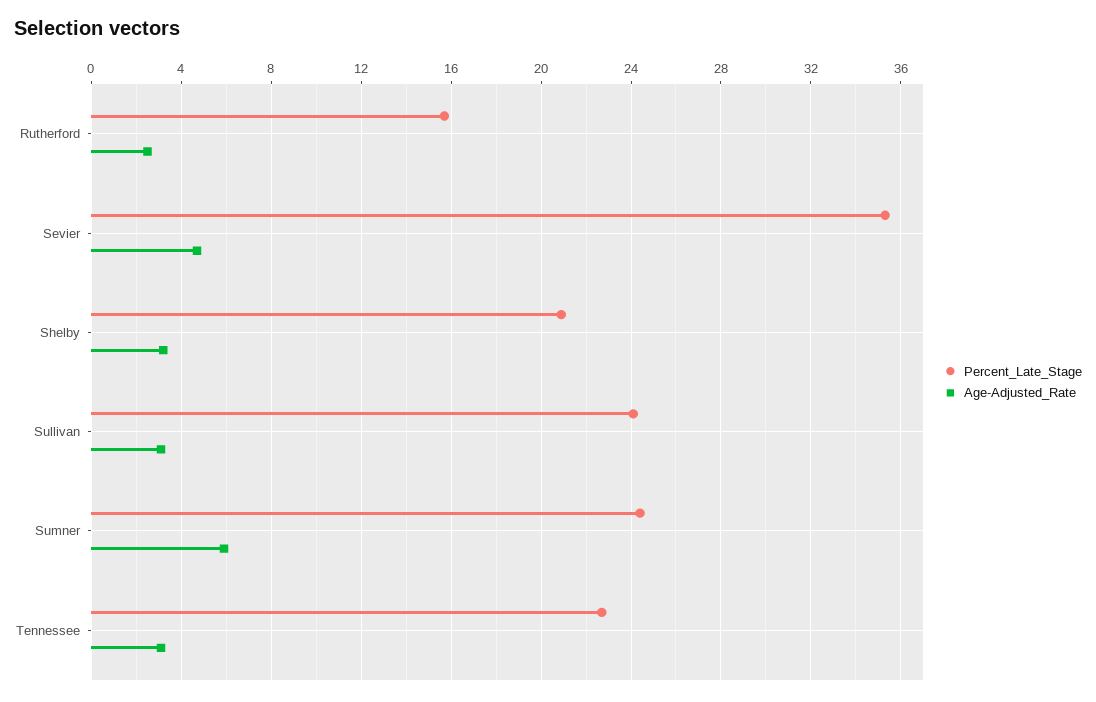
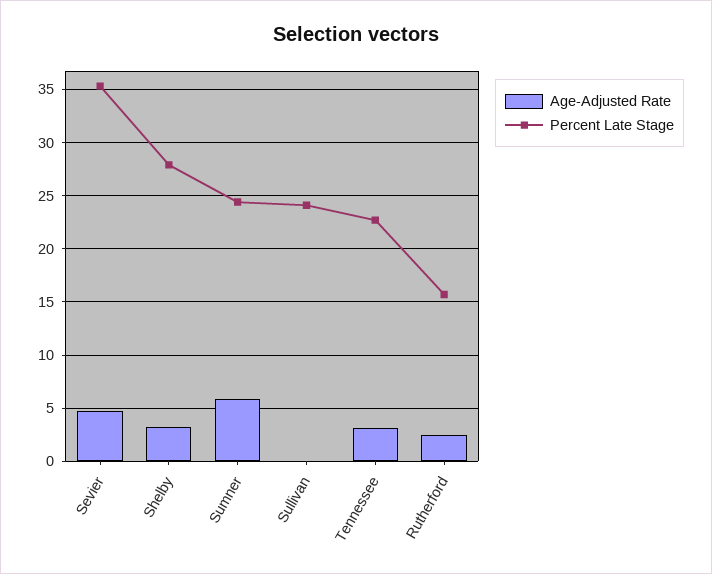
  {
    "Percent_Late_Stage": {
      "Rutherford": 15.5,
      "Sevier": 35.5,
-     "Shelby": 21,
+     "Shelby": 28,
      "Sullivan": 24,
      "Sumner": 24.5,
      "Tennessee": 22.5
    },
    "Age-Adjusted_Rate": {
      "Rutherford": 2.5,
      "Sevier": 4.5,
      "Shelby": 3,
-     "Sullivan": 3,
+     "Sullivan": 0,
      "Sumner": 6,
      "Tennessee": 3
    }
  }

